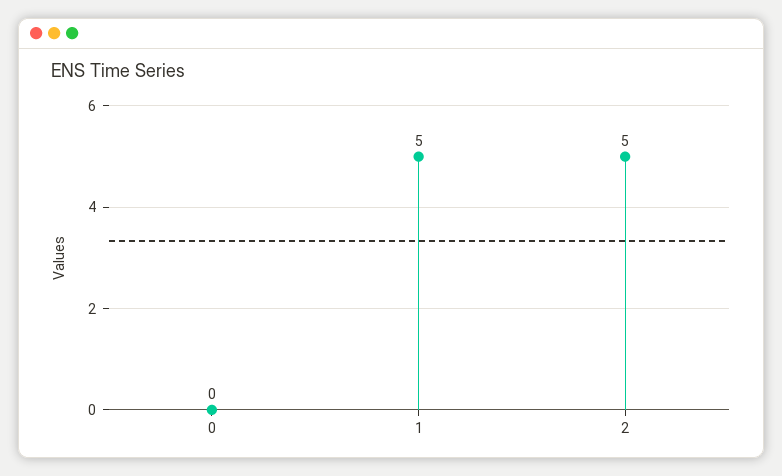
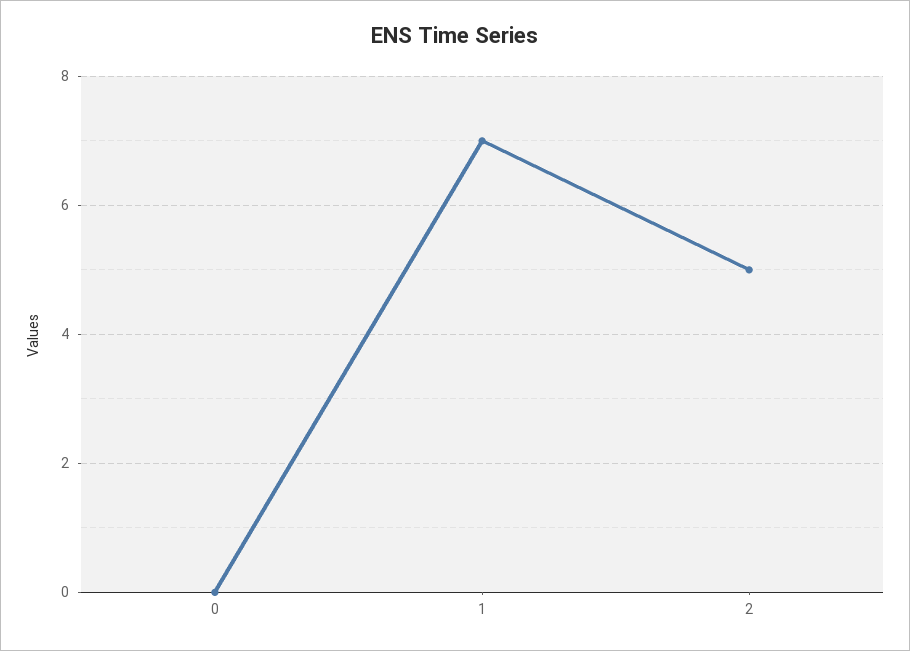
  {
    "0": 0,
-   "1": 5,
+   "1": 7,
    "2": 5
  }

